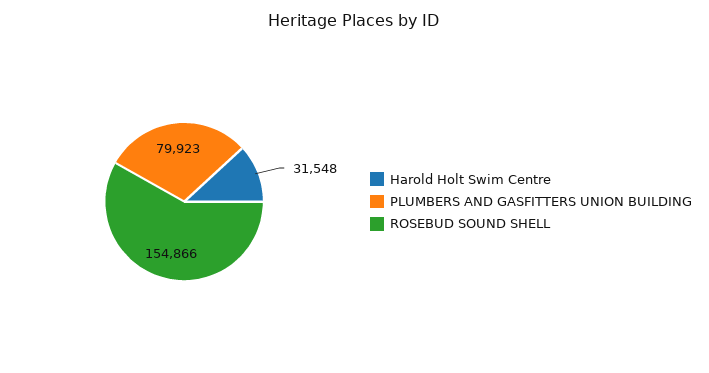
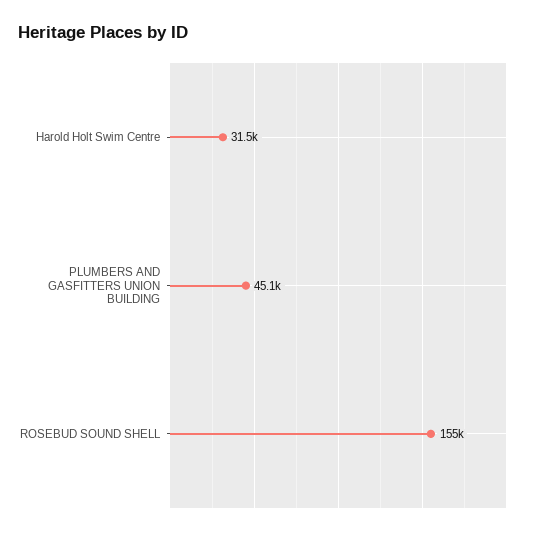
  {
    "Harold Holt Swim Centre": 31548,
-   "PLUMBERS AND GASFITTERS UNION BUILDING": 79923,
+   "PLUMBERS AND GASFITTERS UNION BUILDING": 45100,
    "ROSEBUD SOUND SHELL": 154866
  }

